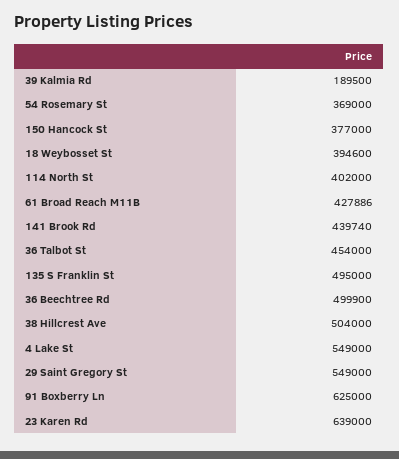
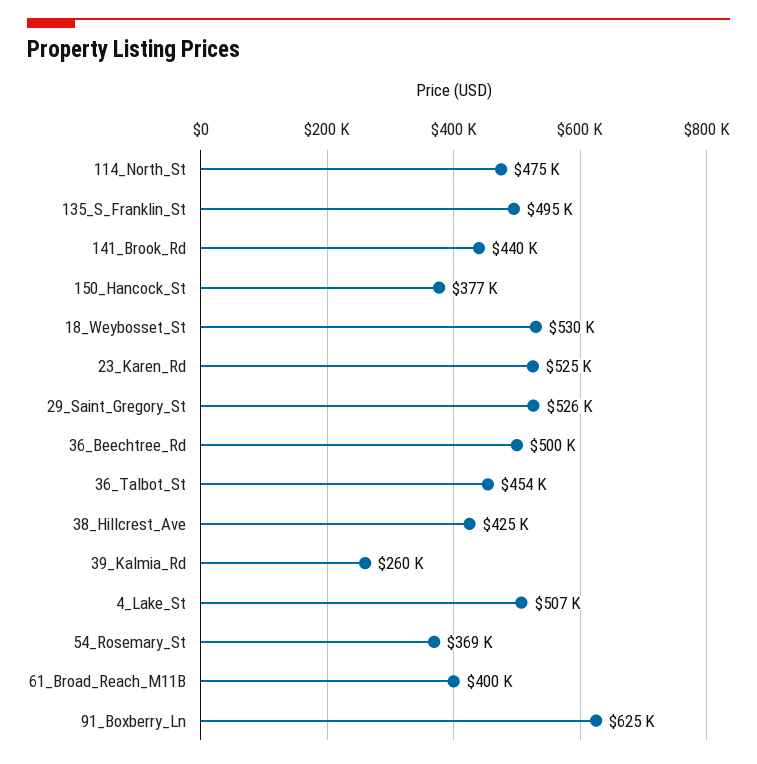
  {
-   "39 Kalmia Rd": 189500,
+   "39 Kalmia Rd": 260000,
    "54 Rosemary St": 369000,
    "150 Hancock St": 377000,
-   "18 Weybosset St": 394600,
+   "18 Weybosset St": 530000,
-   "114 North St": 402000,
+   "114 North St": 475000,
-   "61 Broad Reach M11B": 427886,
+   "61 Broad Reach M11B": 400000,
    "141 Brook Rd": 439740,
    "36 Talbot St": 454000,
    "135 S Franklin St": 495000,
    "36 Beechtree Rd": 499900,
-   "38 Hillcrest Ave": 504000,
+   "38 Hillcrest Ave": 425000,
-   "4 Lake St": 549000,
+   "4 Lake St": 507000,
-   "29 Saint Gregory St": 549000,
+   "29 Saint Gregory St": 526000,
    "91 Boxberry Ln": 625000,
-   "23 Karen Rd": 639000
+   "23 Karen Rd": 525000
  }

